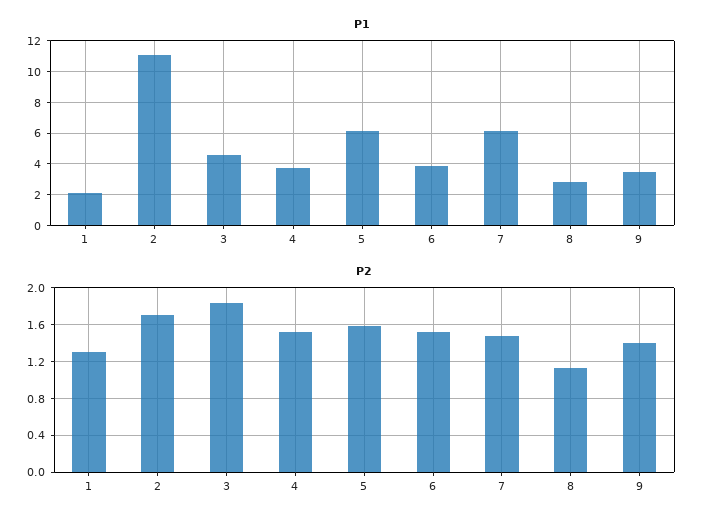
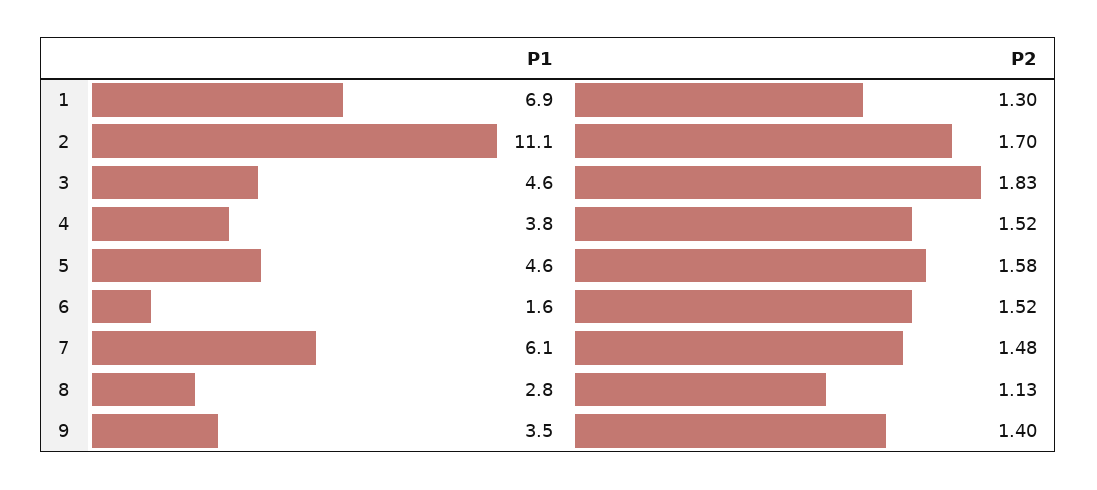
  {
    "P1": {
-     "1": 2,
+     "1": 6.9,
      "2": 11.1,
      "3": 4.6,
      "4": 3.8,
-     "5": 6,
+     "5": 4.6,
-     "6": 4,
+     "6": 1.6,
      "7": 6.1,
      "8": 2.8,
      "9": 3.5
    },
    "P2": {
      "1": 1.3,
      "2": 1.7,
      "3": 1.83,
      "4": 1.52,
      "5": 1.58,
      "6": 1.52,
      "7": 1.48,
      "8": 1.13,
      "9": 1.4
    }
  }

